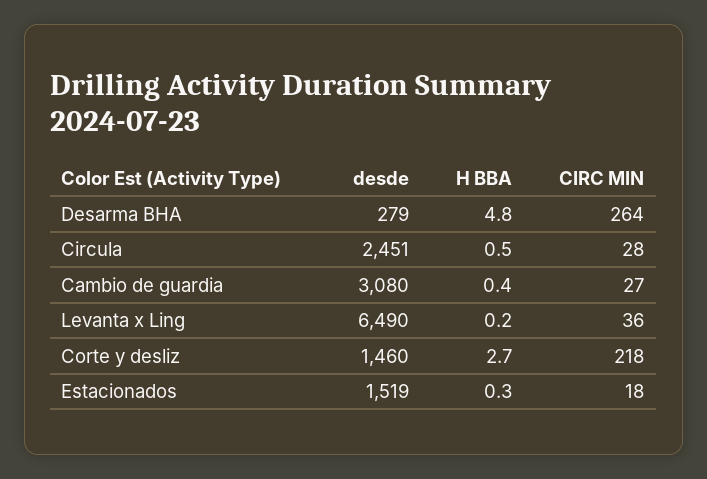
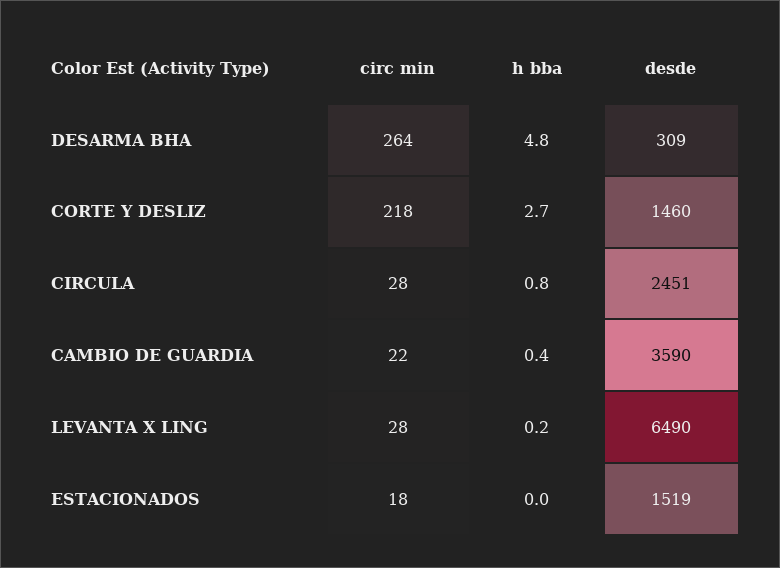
  {
    "desde": {
-     "Desarma BHA": 279,
+     "Desarma BHA": 309,
      "Circula": 2451,
-     "Cambio de guardia": 3080,
+     "Cambio de guardia": 3590,
      "Levanta x Ling": 6490,
      "Corte y desliz": 1460,
      "Estacionados": 1519
    },
    "H BBA": {
      "Desarma BHA": 4.8,
-     "Circula": 0.5,
+     "Circula": 0.8,
      "Cambio de guardia": 0.4,
      "Levanta x Ling": 0.2,
      "Corte y desliz": 2.7,
-     "Estacionados": 0.3
+     "Estacionados": 0
    },
    "CIRC MIN": {
      "Desarma BHA": 264,
      "Circula": 28,
-     "Cambio de guardia": 27,
+     "Cambio de guardia": 22,
-     "Levanta x Ling": 36,
+     "Levanta x Ling": 28,
      "Corte y desliz": 218,
      "Estacionados": 18
    }
  }

